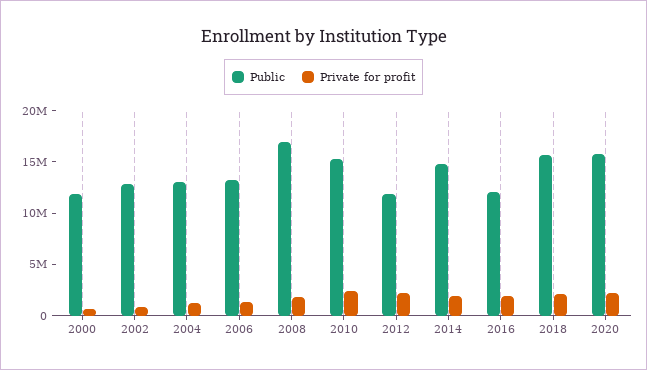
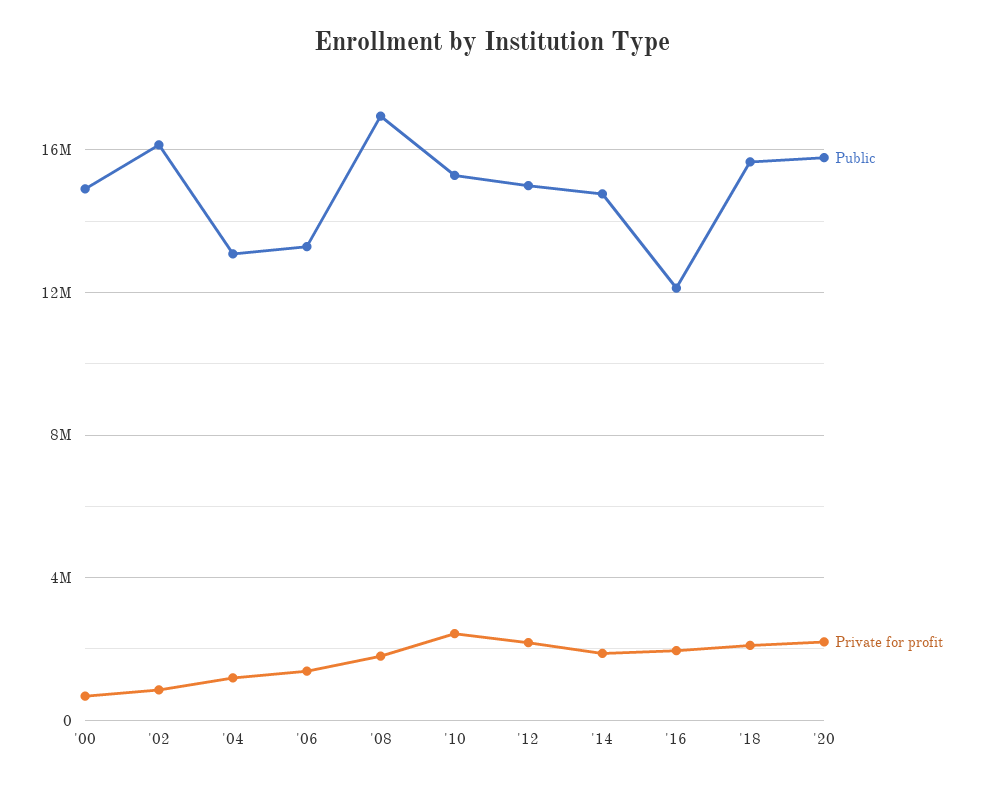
  {
    "Public": {
-     "2000": 12000000,
+     "2000": 15000000,
-     "2002": 13000000,
+     "2002": 16000000,
      "2004": 13000000,
      "2006": 13500000,
      "2008": 17000000,
      "2010": 15500000,
-     "2012": 12000000,
+     "2012": 15000000,
      "2014": 15000000,
      "2016": 12000000,
      "2018": 15500000,
      "2020": 16000000
    },
    "Private for profit": {
      "2000": 500000,
      "2002": 1000000,
      "2004": 1000000,
      "2006": 1500000,
      "2008": 2000000,
      "2010": 2500000,
      "2012": 2000000,
      "2014": 2000000,
      "2016": 2000000,
      "2018": 2000000,
      "2020": 2000000
    }
  }

